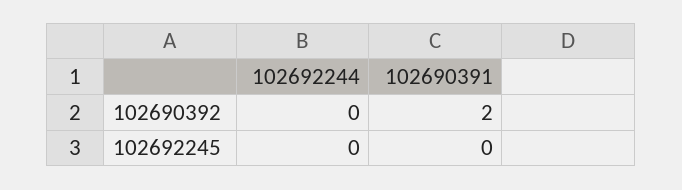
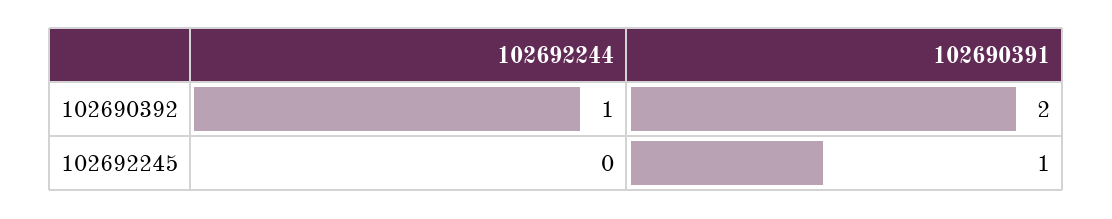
  {
    "102692244": {
-     "102690392": 0,
+     "102690392": 1,
      "102692245": 0
    },
    "102690391": {
      "102690392": 2,
-     "102692245": 0
+     "102692245": 1
    }
  }

